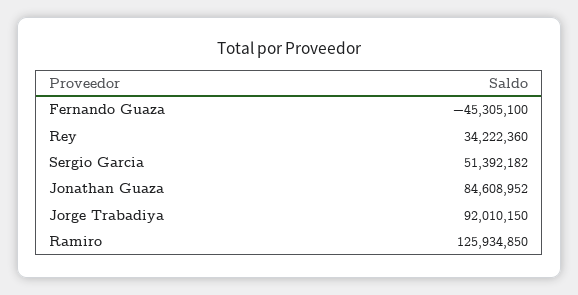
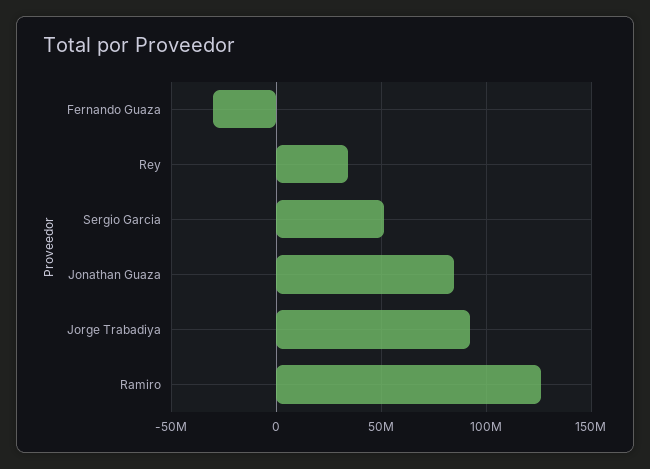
  {
-   "Fernando Guaza": -45305100,
+   "Fernando Guaza": -30000000,
    "Rey": 34222360,
    "Sergio Garcia": 51392182,
    "Jonathan Guaza": 84608952,
    "Jorge Trabadiya": 92010150,
    "Ramiro": 125934850
  }

